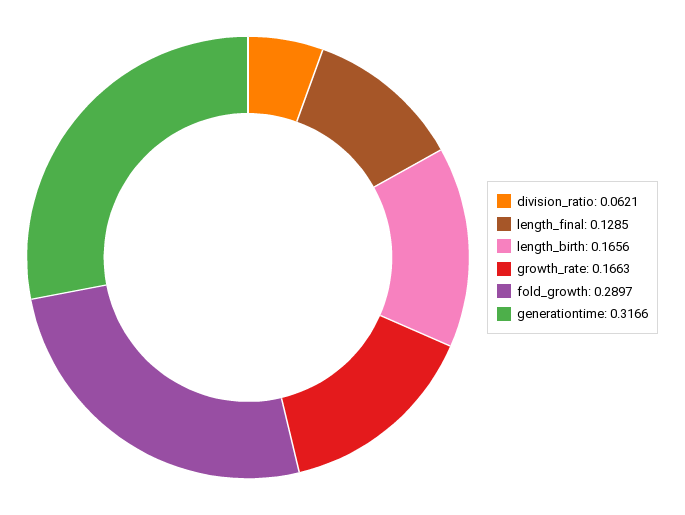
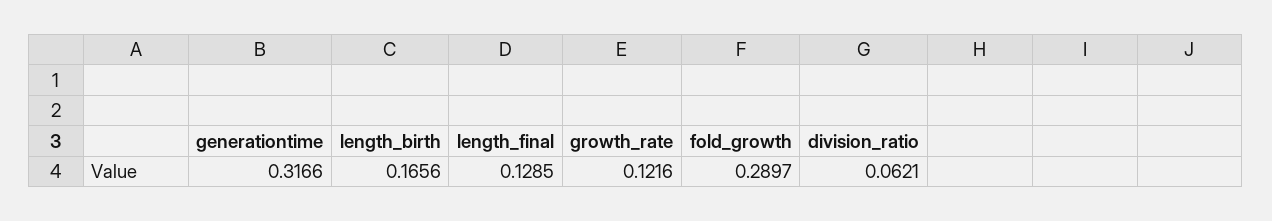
  {
    "division_ratio": 0.0621,
    "length_final": 0.1285,
    "length_birth": 0.1656,
-   "growth_rate": 0.1663,
+   "growth_rate": 0.1216,
    "fold_growth": 0.2897,
    "generationtime": 0.3166
  }

